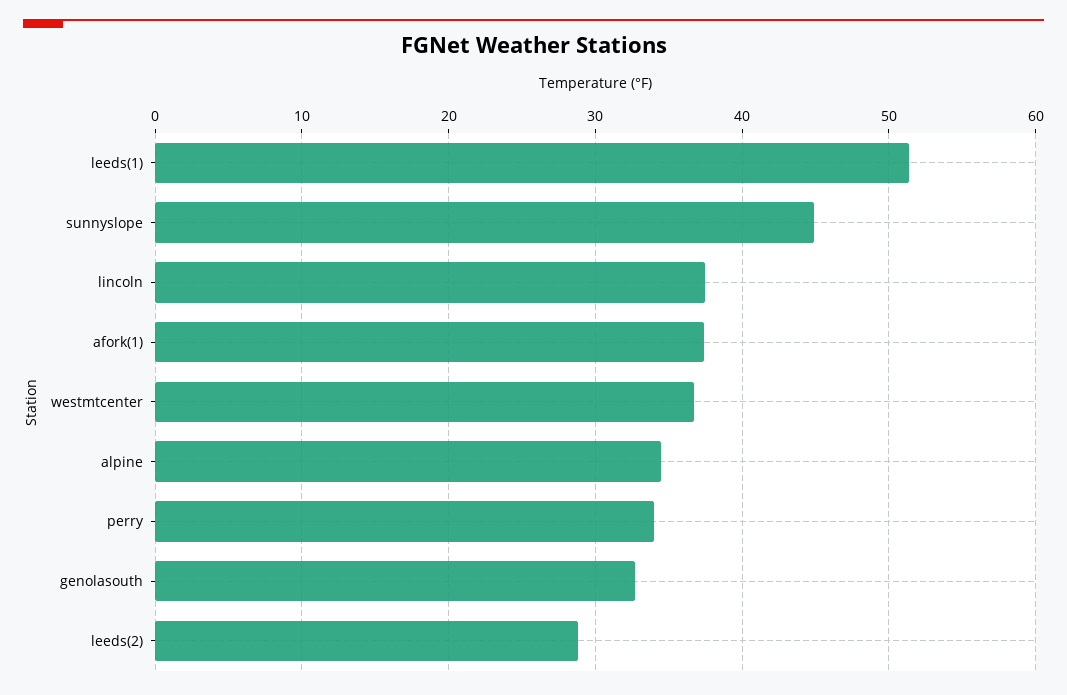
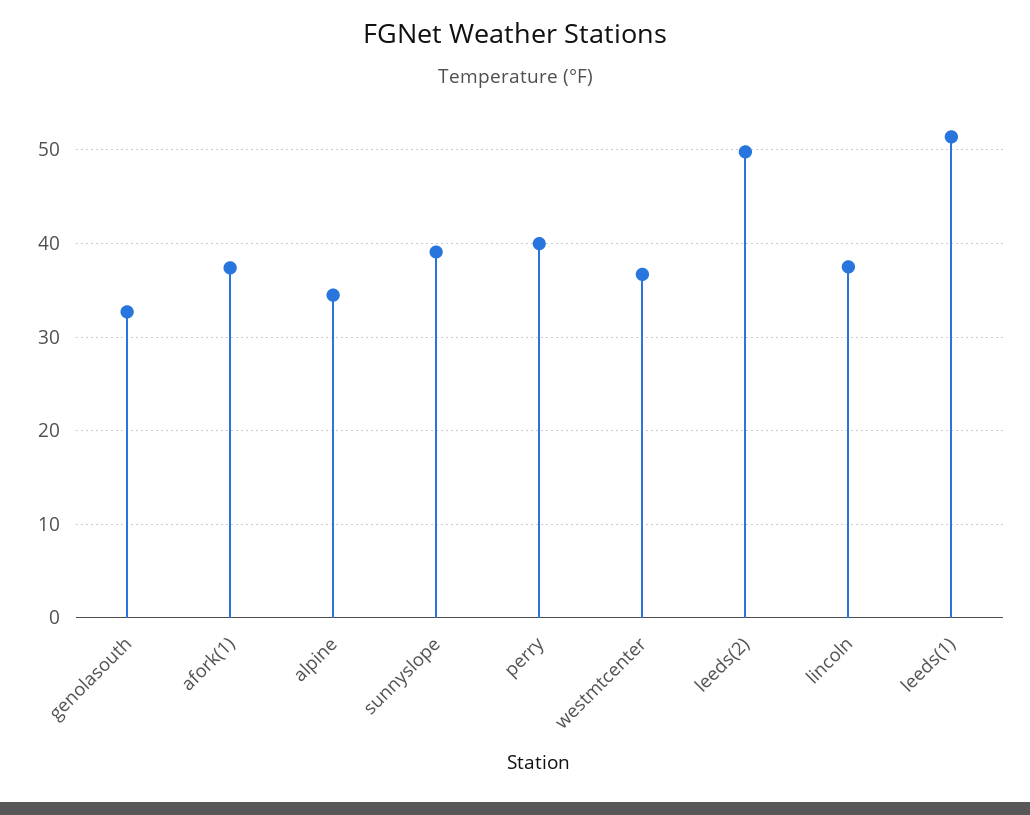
  {
    "leeds(1)": 51,
-   "sunnyslope": 45,
+   "sunnyslope": 39,
    "lincoln": 38,
    "afork(1)": 37,
    "westmtcenter": 37,
    "alpine": 35,
-   "perry": 34,
+   "perry": 40,
    "genolasouth": 33,
-   "leeds(2)": 29
+   "leeds(2)": 50
  }

